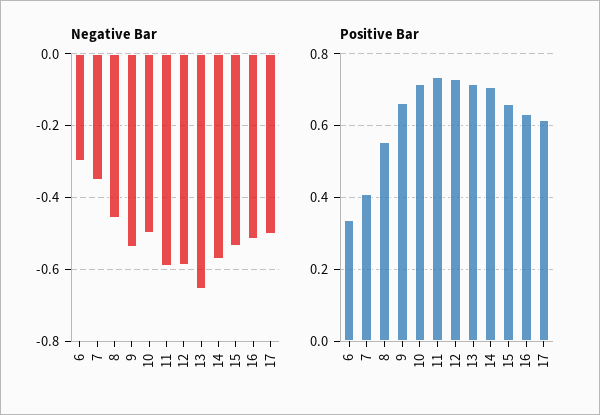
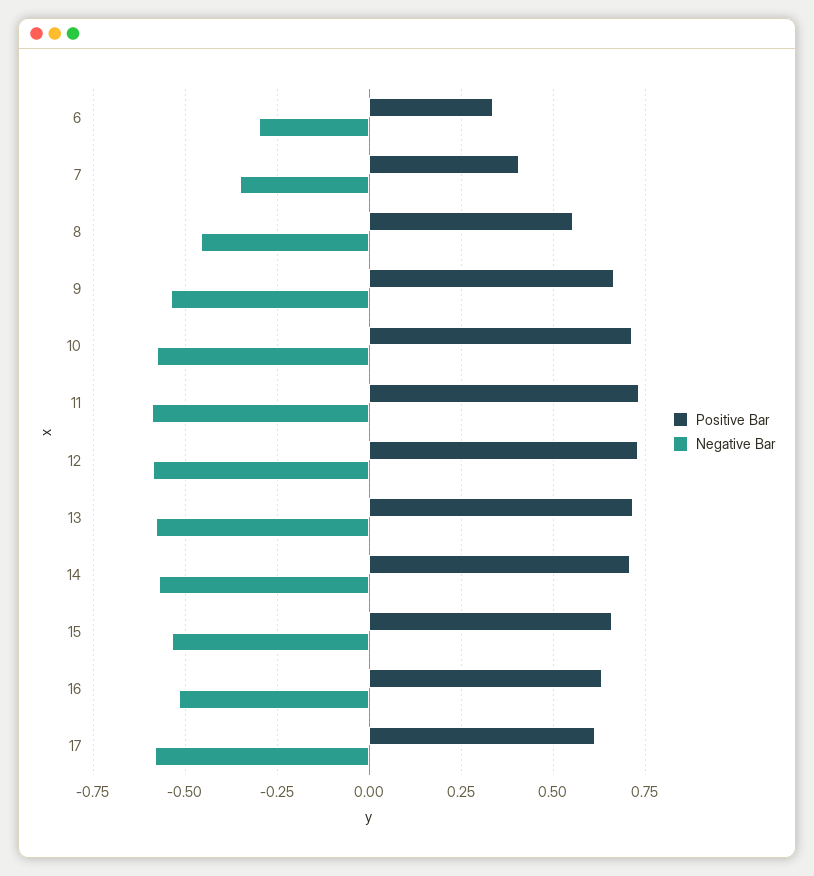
  {
    "Negative Bar": {
      "6": -0.3,
      "7": -0.36,
      "8": -0.46,
      "9": -0.54,
-     "10": -0.5,
+     "10": -0.575,
      "11": -0.6,
      "12": -0.58,
-     "13": -0.66,
+     "13": -0.575,
      "14": -0.58,
      "15": -0.54,
      "16": -0.52,
-     "17": -0.5
+     "17": -0.575
    },
    "Positive Bar": {
      "6": 0.34,
      "7": 0.4,
      "8": 0.56,
      "9": 0.66,
      "10": 0.72,
      "11": 0.74,
      "12": 0.74,
      "13": 0.72,
      "14": 0.7,
      "15": 0.66,
      "16": 0.64,
      "17": 0.62
    }
  }

